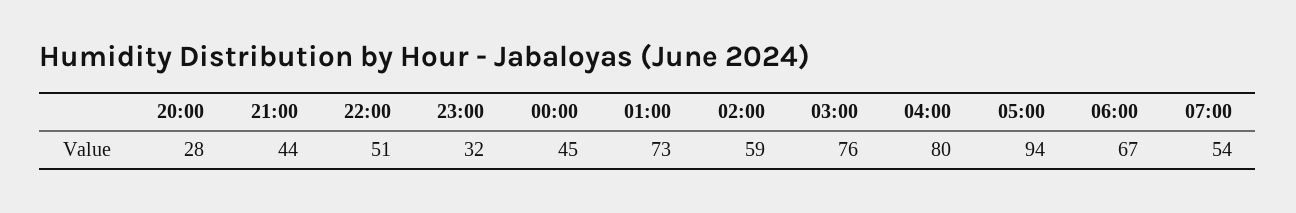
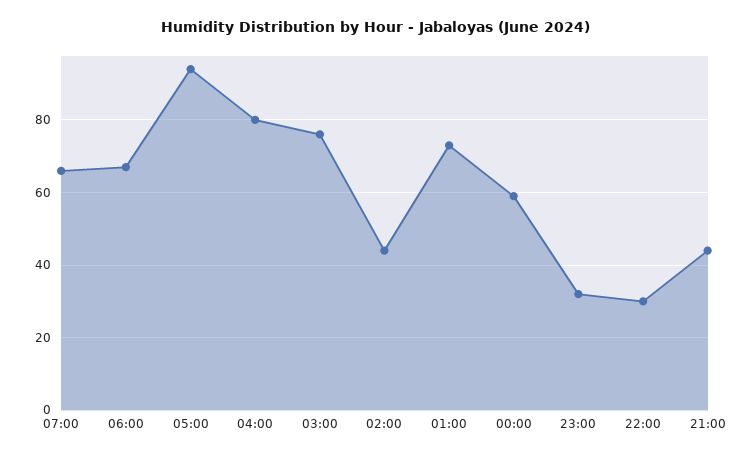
  {
-   "20:00": 28,
    "21:00": 44,
-   "22:00": 51,
+   "22:00": 30,
    "23:00": 32,
-   "00:00": 45,
+   "00:00": 60,
    "01:00": 73,
-   "02:00": 59,
+   "02:00": 45,
    "03:00": 76,
    "04:00": 80,
    "05:00": 94,
    "06:00": 67,
-   "07:00": 54
+   "07:00": 65
  }

